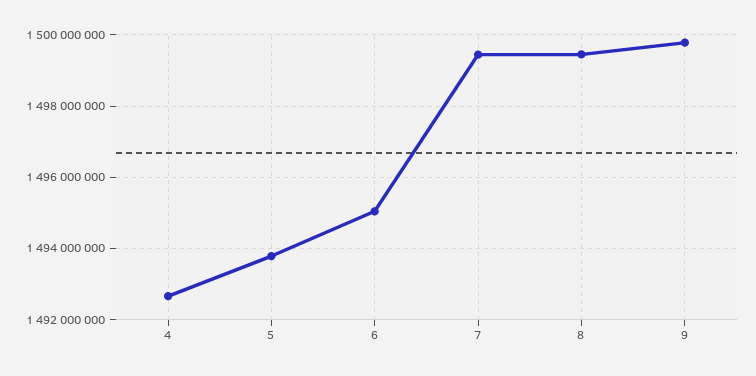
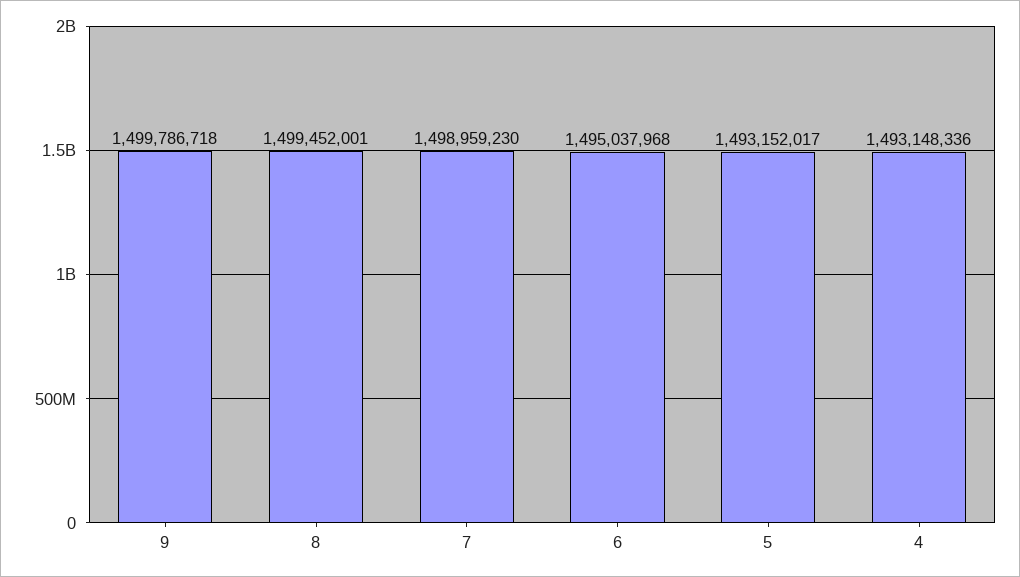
  {
-   "4": 1492600000,
+   "4": 1493148336,
-   "5": 1493800000,
+   "5": 1493152017,
    "6": 1495037968,
-   "7": 1499400000,
+   "7": 1498959230,
    "8": 1499452001,
    "9": 1499786718
  }

